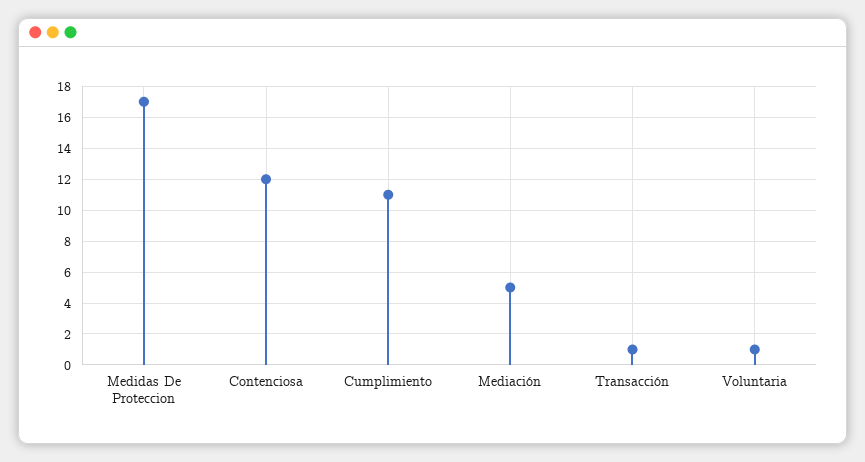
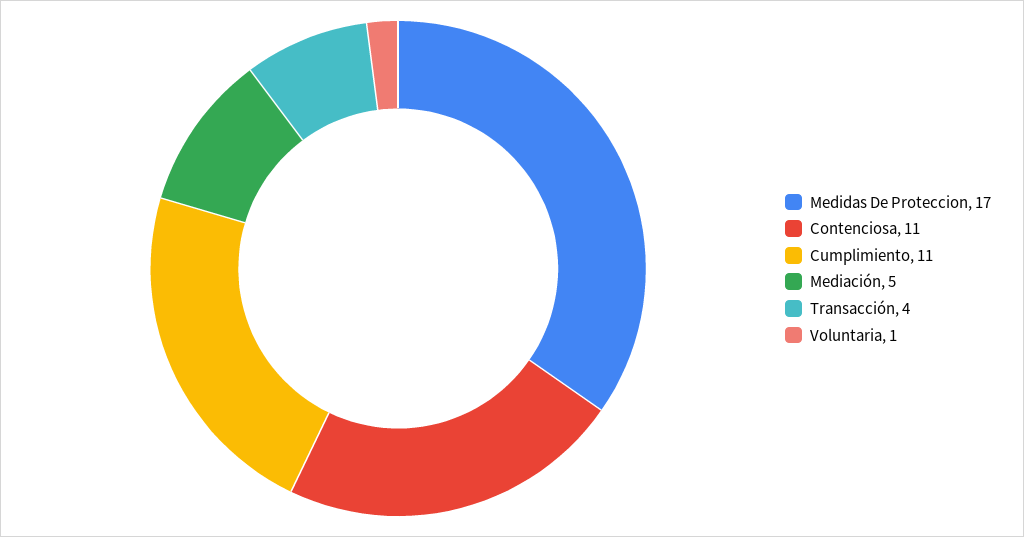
  {
    "Medidas De Proteccion": 17,
-   "Contenciosa": 12,
+   "Contenciosa": 11,
    "Cumplimiento": 11,
    "Mediación": 5,
-   "Transacción": 1,
+   "Transacción": 4,
    "Voluntaria": 1
  }

